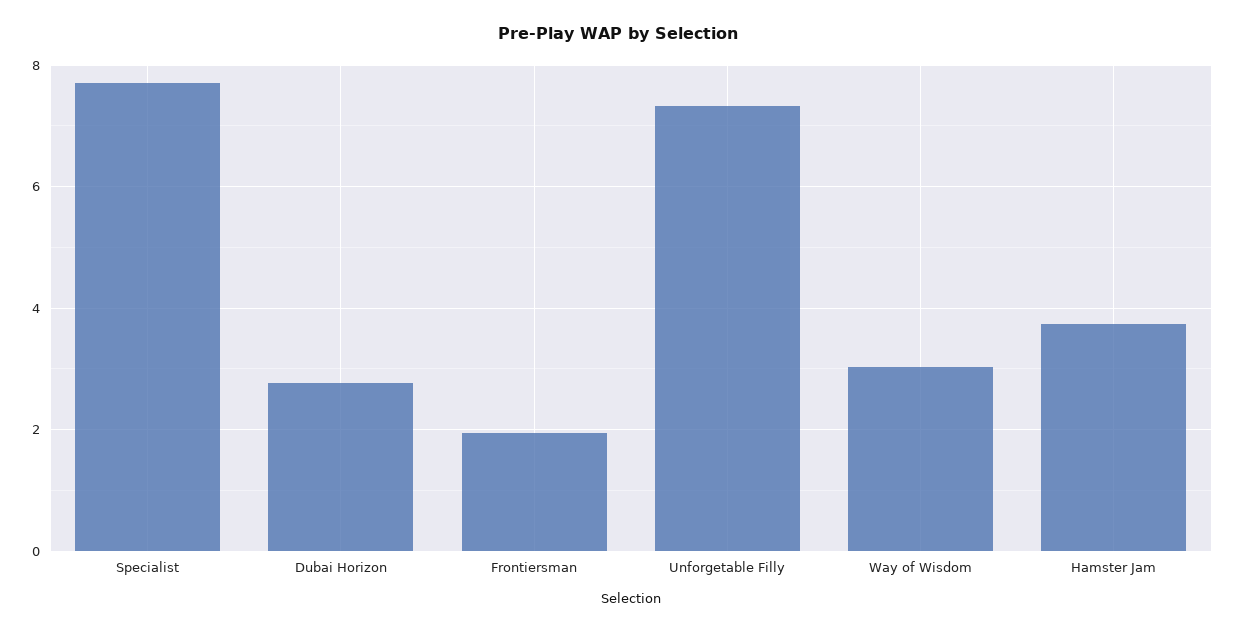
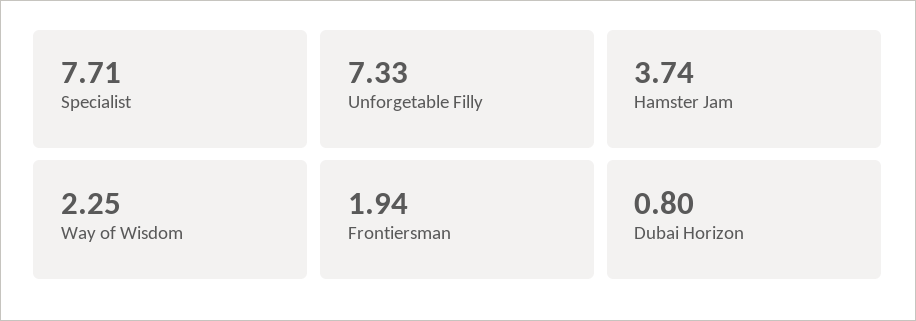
  {
    "Specialist": 7.71,
-   "Dubai Horizon": 2.8,
+   "Dubai Horizon": 0.8,
    "Frontiersman": 1.94,
    "Unforgetable Filly": 7.33,
-   "Way of Wisdom": 3,
+   "Way of Wisdom": 2.25,
    "Hamster Jam": 3.74
  }

